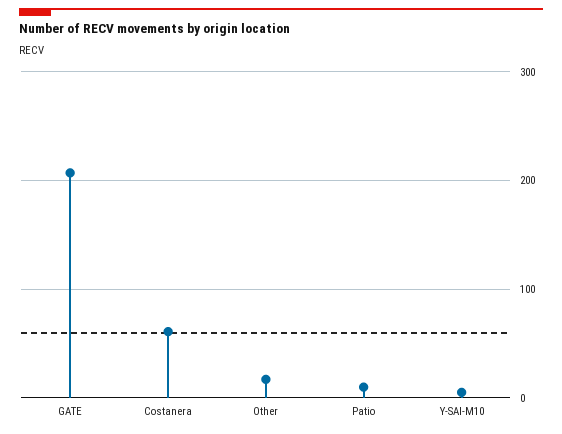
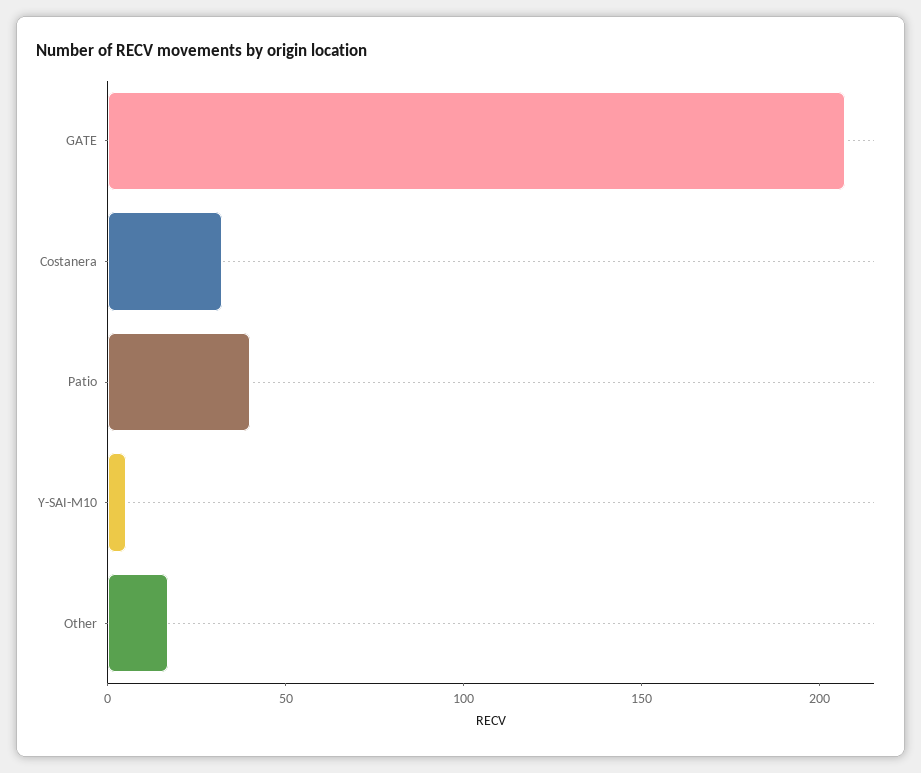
  {
    "GATE": 210,
-   "Costanera": 60,
+   "Costanera": 30,
    "Other": 20,
-   "Patio": 10,
+   "Patio": 40,
    "Y-SAI-M10": 10
  }

